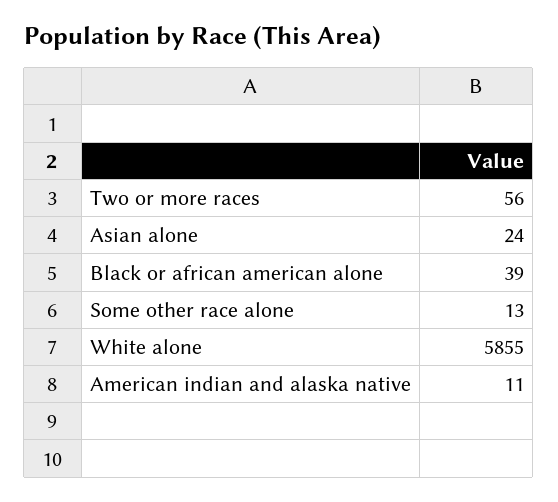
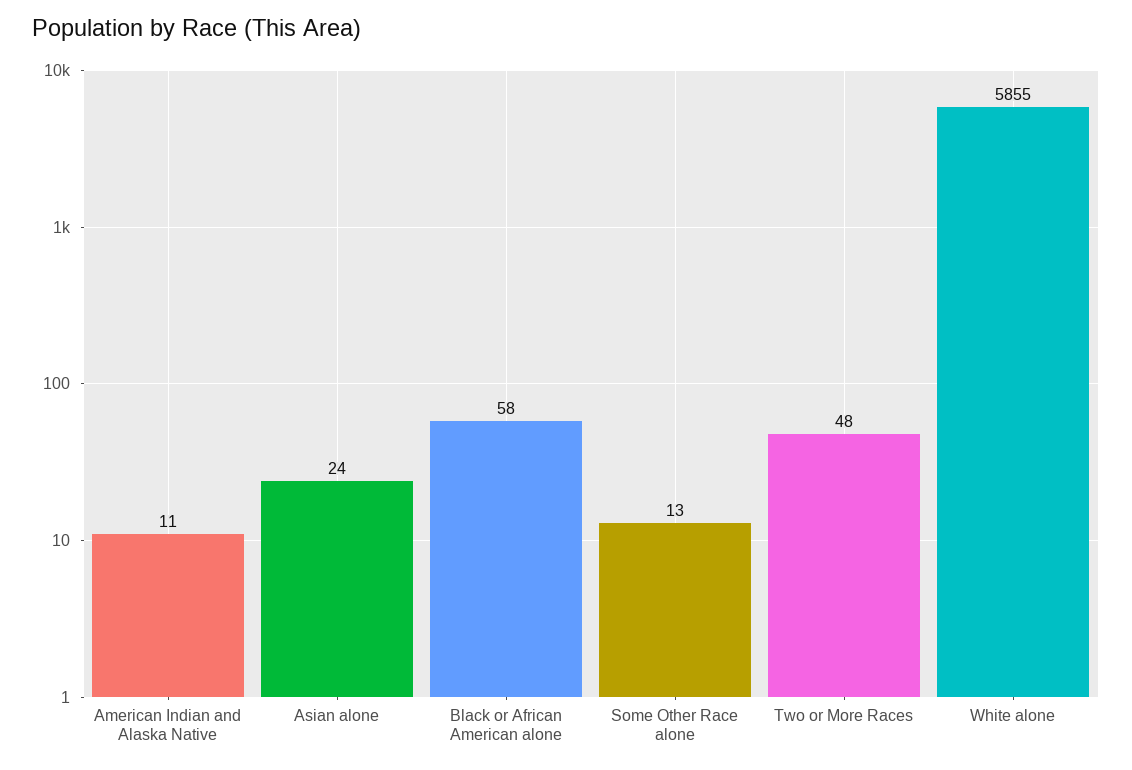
  {
-   "Two or more races": 56,
+   "Two or more races": 48,
    "Asian alone": 24,
-   "Black or african american alone": 39,
+   "Black or african american alone": 58,
    "Some other race alone": 13,
    "White alone": 5855,
    "American indian and alaska native": 11
  }

